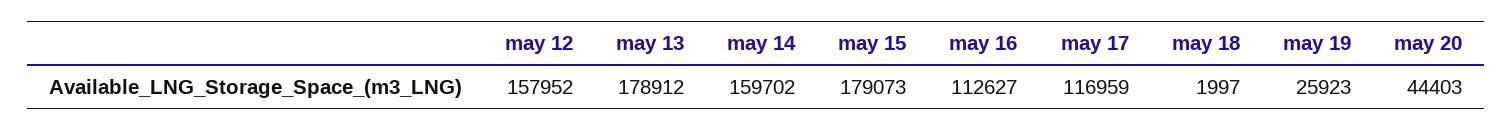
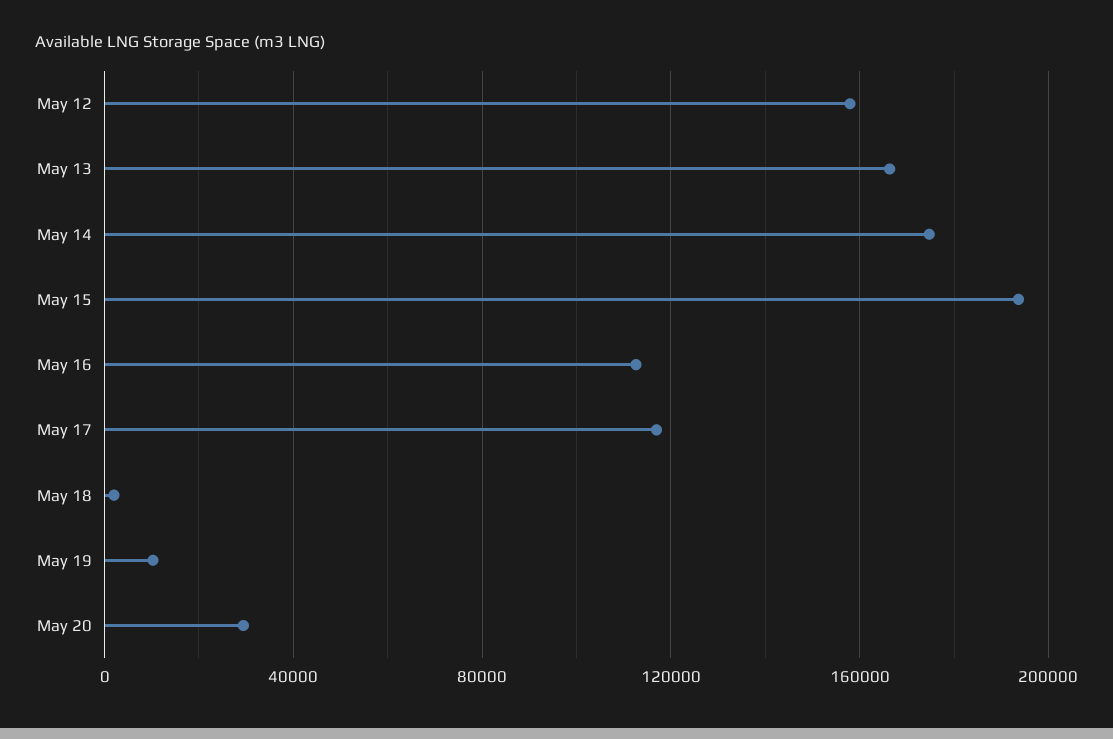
  {
    "may 12": 157952,
-   "may 13": 178912,
+   "may 13": 165000,
-   "may 14": 159702,
+   "may 14": 175000,
-   "may 15": 179073,
+   "may 15": 195000,
    "may 16": 112627,
    "may 17": 116959,
    "may 18": 1997,
-   "may 19": 25923,
+   "may 19": 10000,
-   "may 20": 44403
+   "may 20": 30000
  }

